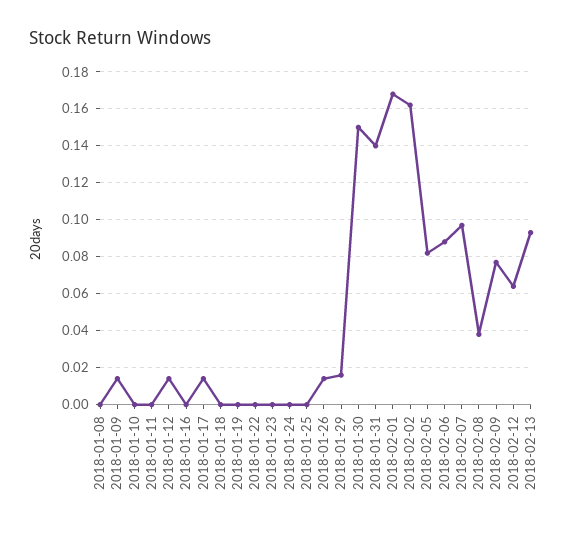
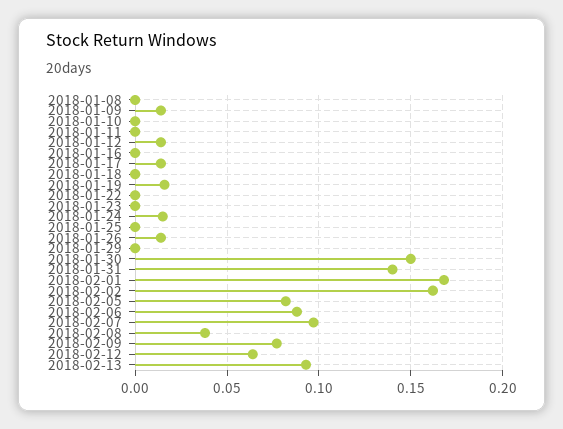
  {
    "2018-01-08": 0,
    "2018-01-09": 0.015,
    "2018-01-10": 0,
    "2018-01-11": 0,
    "2018-01-12": 0.015,
    "2018-01-16": 0,
    "2018-01-17": 0.015,
    "2018-01-18": 0,
-   "2018-01-19": 0,
+   "2018-01-19": 0.015,
    "2018-01-22": 0,
    "2018-01-23": 0,
-   "2018-01-24": 0,
+   "2018-01-24": 0.015,
    "2018-01-25": 0,
    "2018-01-26": 0.015,
-   "2018-01-29": 0.015,
+   "2018-01-29": 0,
    "2018-01-30": 0.15,
    "2018-01-31": 0.14,
    "2018-02-01": 0.17,
    "2018-02-02": 0.16,
    "2018-02-05": 0.08,
    "2018-02-06": 0.09,
    "2018-02-07": 0.095,
    "2018-02-08": 0.04,
    "2018-02-09": 0.075,
    "2018-02-12": 0.065,
    "2018-02-13": 0.095
  }

